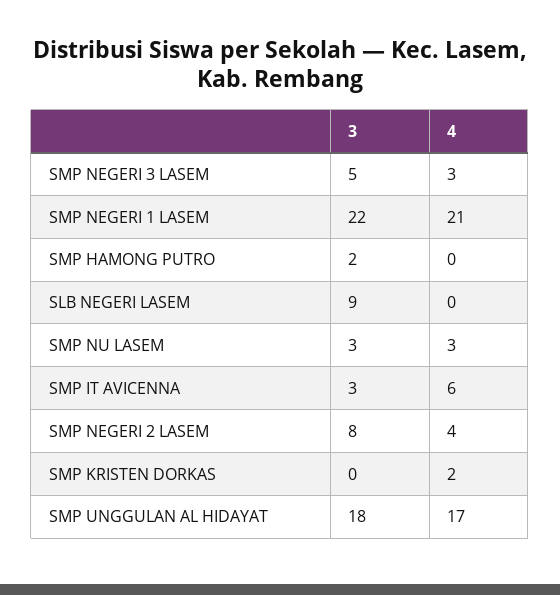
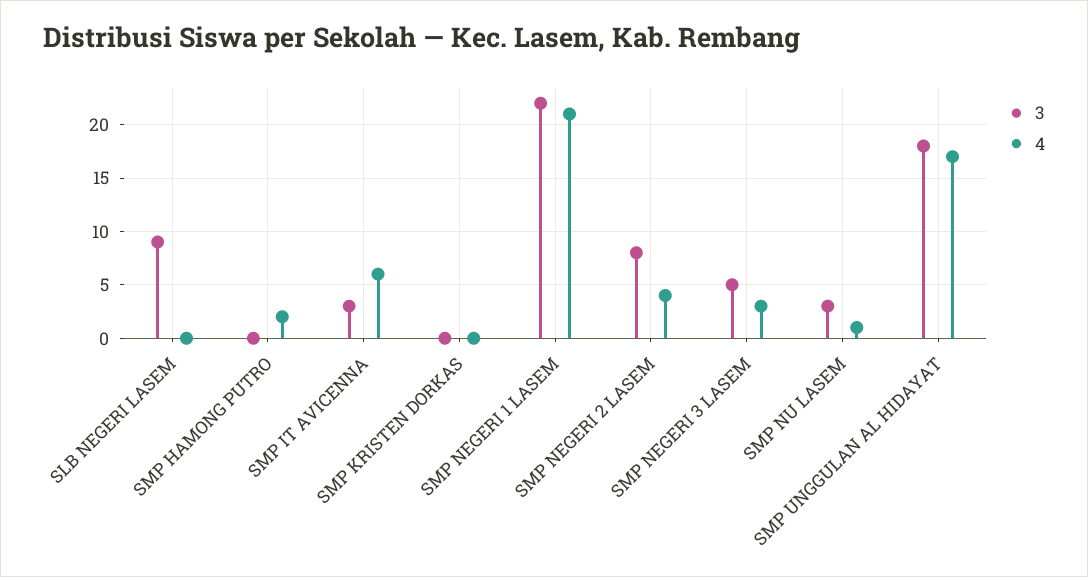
  {
    "3": {
      "SMP NEGERI 3 LASEM": 5,
      "SMP NEGERI 1 LASEM": 22,
-     "SMP HAMONG PUTRO": 2,
+     "SMP HAMONG PUTRO": 0,
      "SLB NEGERI LASEM": 9,
      "SMP NU LASEM": 3,
      "SMP IT AVICENNA": 3,
      "SMP NEGERI 2 LASEM": 8,
      "SMP KRISTEN DORKAS": 0,
      "SMP UNGGULAN AL HIDAYAT": 18
    },
    "4": {
      "SMP NEGERI 3 LASEM": 3,
      "SMP NEGERI 1 LASEM": 21,
-     "SMP HAMONG PUTRO": 0,
+     "SMP HAMONG PUTRO": 2,
      "SLB NEGERI LASEM": 0,
-     "SMP NU LASEM": 3,
+     "SMP NU LASEM": 1,
      "SMP IT AVICENNA": 6,
      "SMP NEGERI 2 LASEM": 4,
-     "SMP KRISTEN DORKAS": 2,
+     "SMP KRISTEN DORKAS": 0,
      "SMP UNGGULAN AL HIDAYAT": 17
    }
  }

